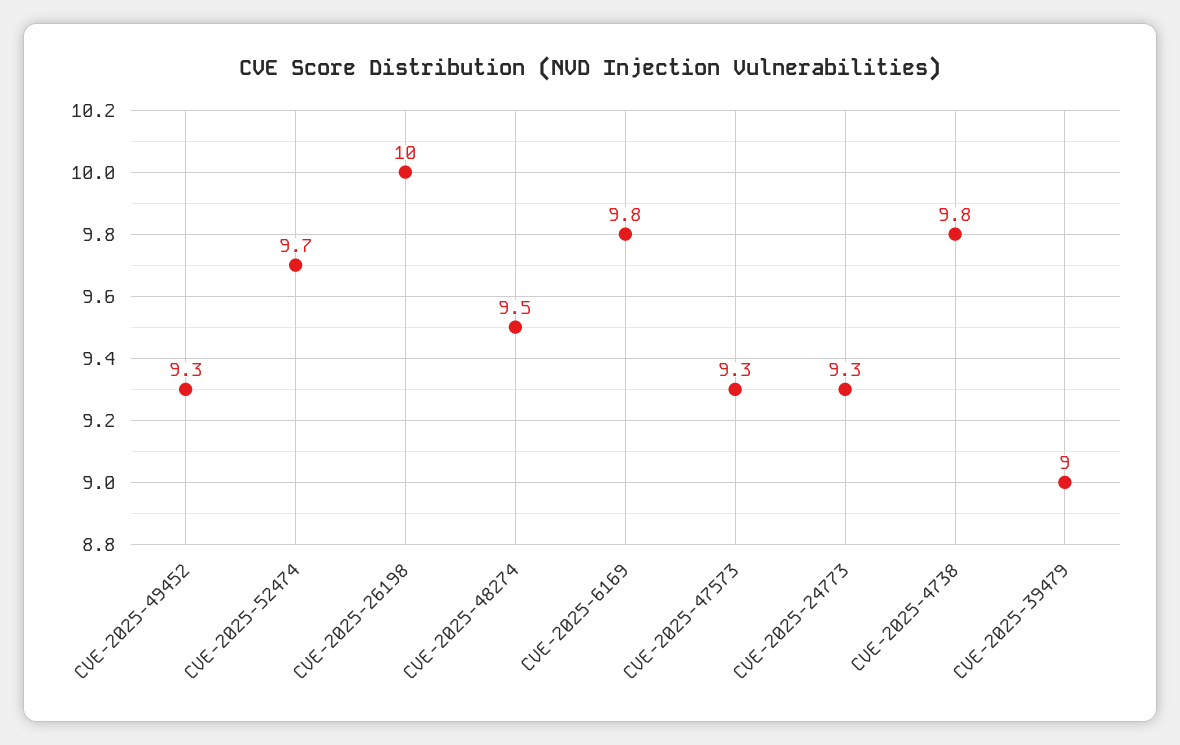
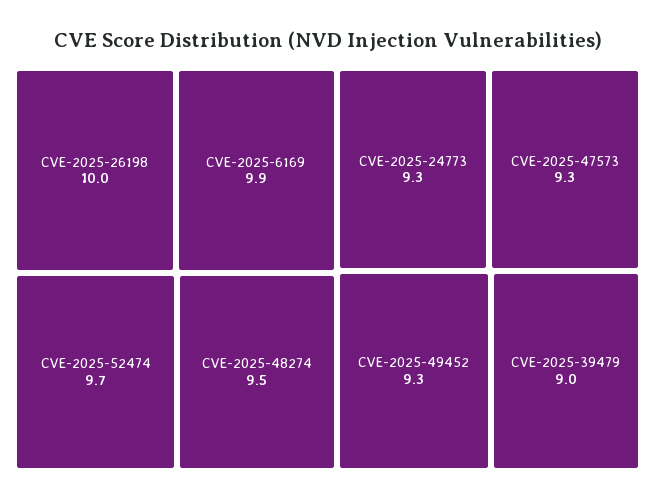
  {
    "CVE-2025-49452": 9.3,
    "CVE-2025-52474": 9.7,
    "CVE-2025-26198": 10,
    "CVE-2025-48274": 9.5,
-   "CVE-2025-6169": 9.8,
+   "CVE-2025-6169": 9.9,
    "CVE-2025-47573": 9.3,
    "CVE-2025-24773": 9.3,
-   "CVE-2025-4738": 9.8,
    "CVE-2025-39479": 9
  }

